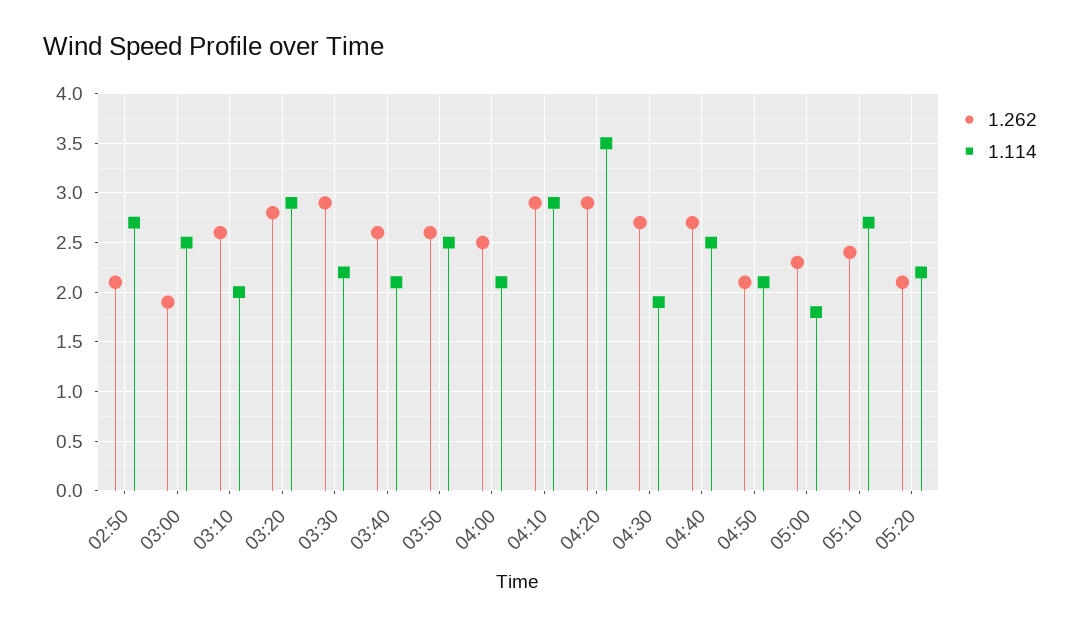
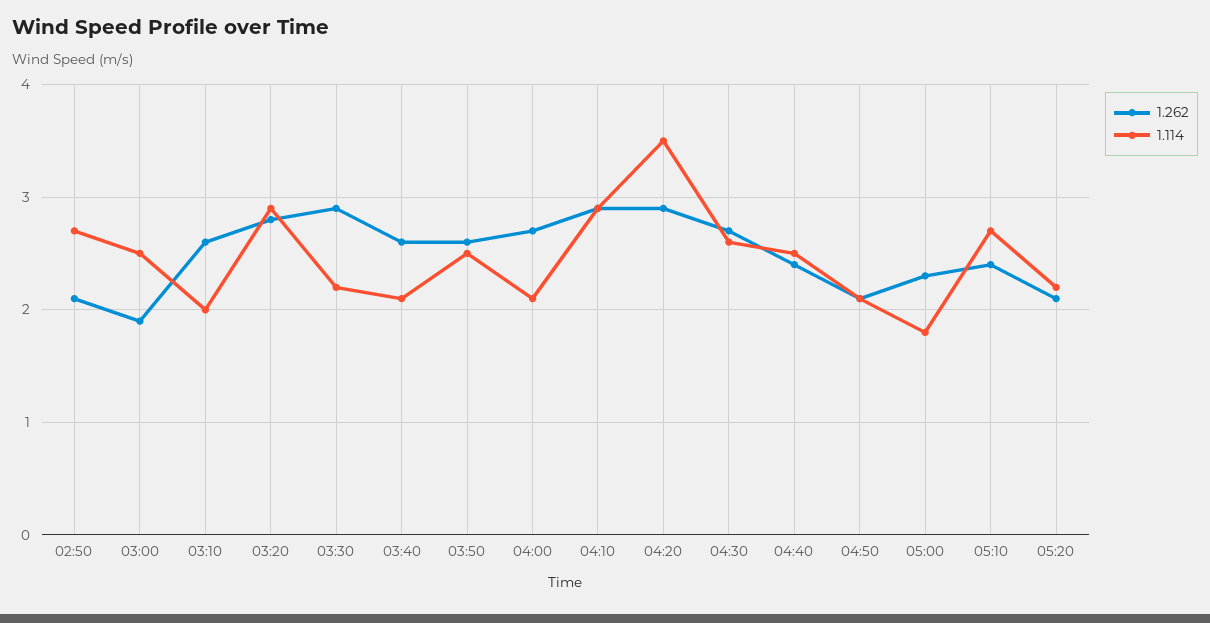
  {
    "1.262": {
      "02:50": 2.1,
      "03:00": 1.9,
      "03:10": 2.6,
      "03:20": 2.8,
      "03:30": 2.9,
      "03:40": 2.6,
      "03:50": 2.6,
-     "04:00": 2.5,
+     "04:00": 2.7,
      "04:10": 2.9,
      "04:20": 2.9,
      "04:30": 2.7,
-     "04:40": 2.7,
+     "04:40": 2.4,
      "04:50": 2.1,
      "05:00": 2.3,
      "05:10": 2.4,
      "05:20": 2.1
    },
    "1.114": {
      "02:50": 2.7,
      "03:00": 2.5,
      "03:10": 2,
      "03:20": 2.9,
      "03:30": 2.2,
      "03:40": 2.1,
      "03:50": 2.5,
      "04:00": 2.1,
      "04:10": 2.9,
      "04:20": 3.5,
-     "04:30": 1.9,
+     "04:30": 2.6,
      "04:40": 2.5,
      "04:50": 2.1,
      "05:00": 1.8,
      "05:10": 2.7,
      "05:20": 2.2
    }
  }

